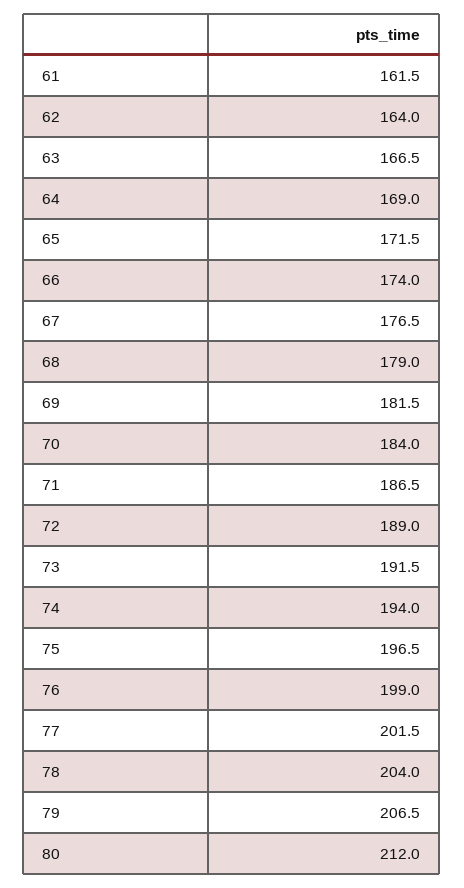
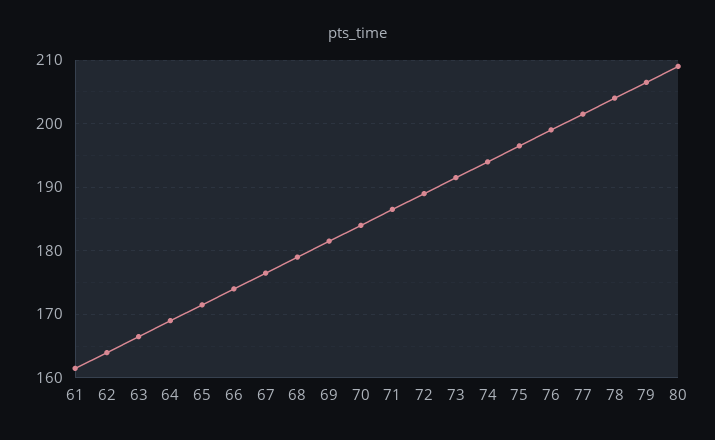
  {
    "61": 161.5,
    "62": 164,
    "63": 166.5,
    "64": 169,
    "65": 171.5,
    "66": 174,
    "67": 176.5,
    "68": 179,
    "69": 181.5,
    "70": 184,
    "71": 186.5,
    "72": 189,
    "73": 191.5,
    "74": 194,
    "75": 196.5,
    "76": 199,
    "77": 201.5,
    "78": 204,
    "79": 206.5,
-   "80": 212
+   "80": 209
  }

